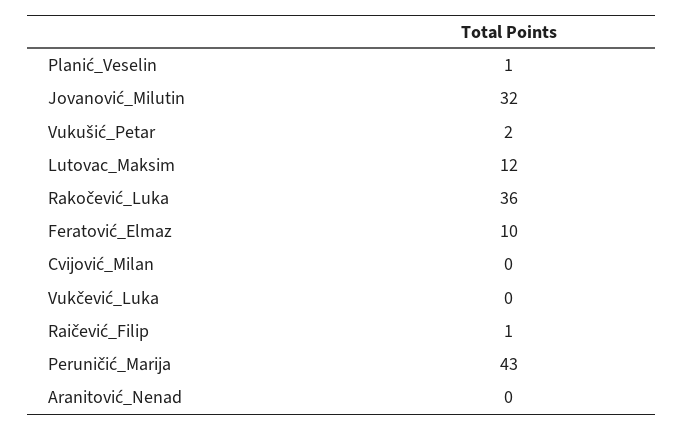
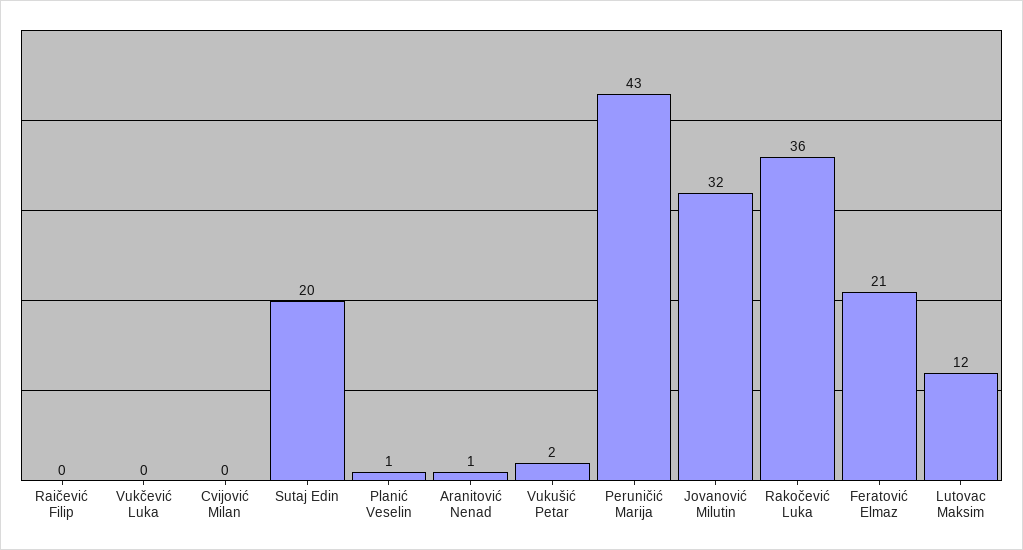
  {
    "Planić_Veselin": 1,
    "Jovanović_Milutin": 32,
    "Vukušić_Petar": 2,
    "Lutovac_Maksim": 12,
    "Rakočević_Luka": 36,
-   "Feratović_Elmaz": 10,
+   "Feratović_Elmaz": 21,
    "Cvijović_Milan": 0,
    "Vukčević_Luka": 0,
-   "Raičević_Filip": 1,
+   "Raičević_Filip": 0,
    "Peruničić_Marija": 43,
-   "Aranitović_Nenad": 0
+   "Aranitović_Nenad": 1,
+   "Sutaj Edin": 20
  }

